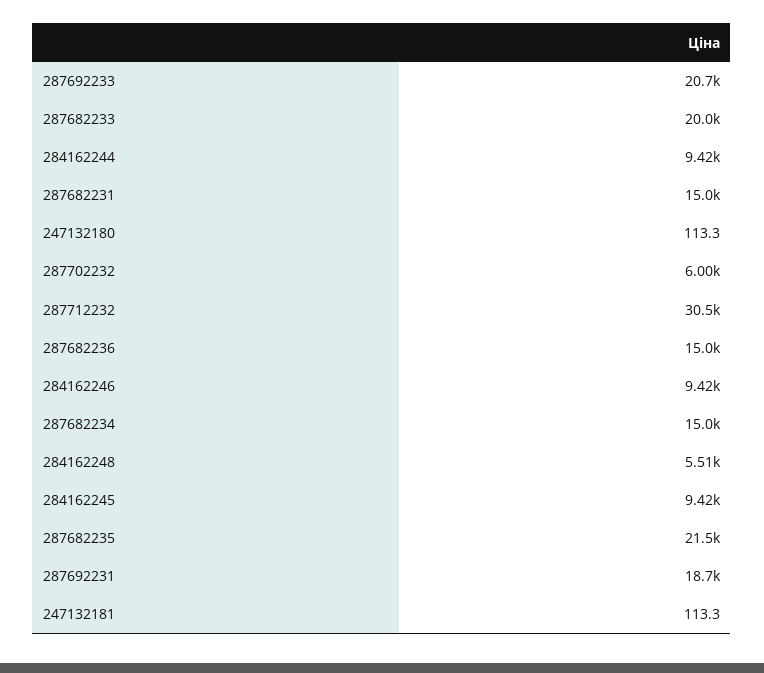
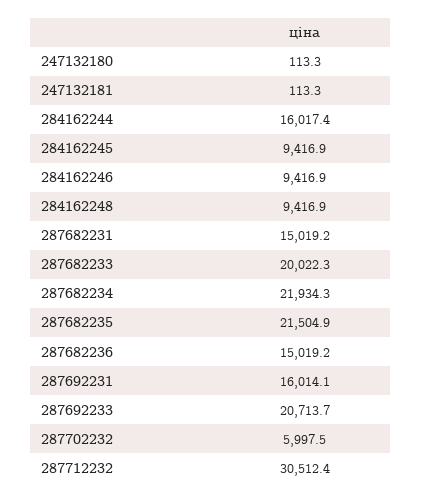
  {
    "287692233": 20713.7,
    "287682233": 20022.3,
-   "284162244": 9420,
+   "284162244": 16017.4,
    "287682231": 15019.2,
    "247132180": 113.3,
    "287702232": 5997.5,
    "287712232": 30512.4,
    "287682236": 15019.2,
    "284162246": 9416.9,
-   "287682234": 15000,
+   "287682234": 21934.3,
-   "284162248": 5510,
+   "284162248": 9416.9,
    "284162245": 9416.9,
    "287682235": 21504.9,
-   "287692231": 18700,
+   "287692231": 16014.1,
    "247132181": 113.3
  }

